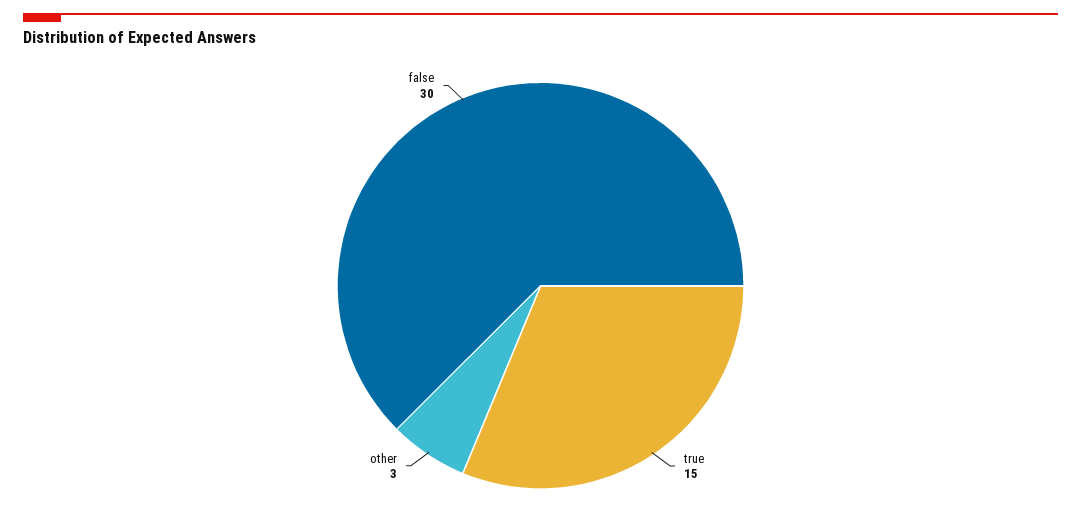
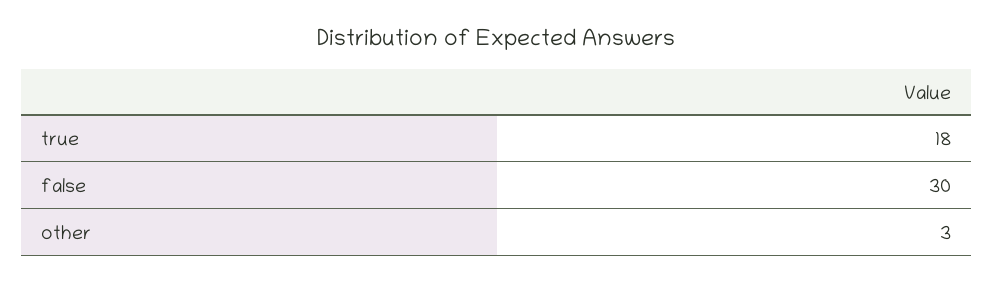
  {
-   "true": 15,
+   "true": 18,
    "other": 3,
    "false": 30
  }

